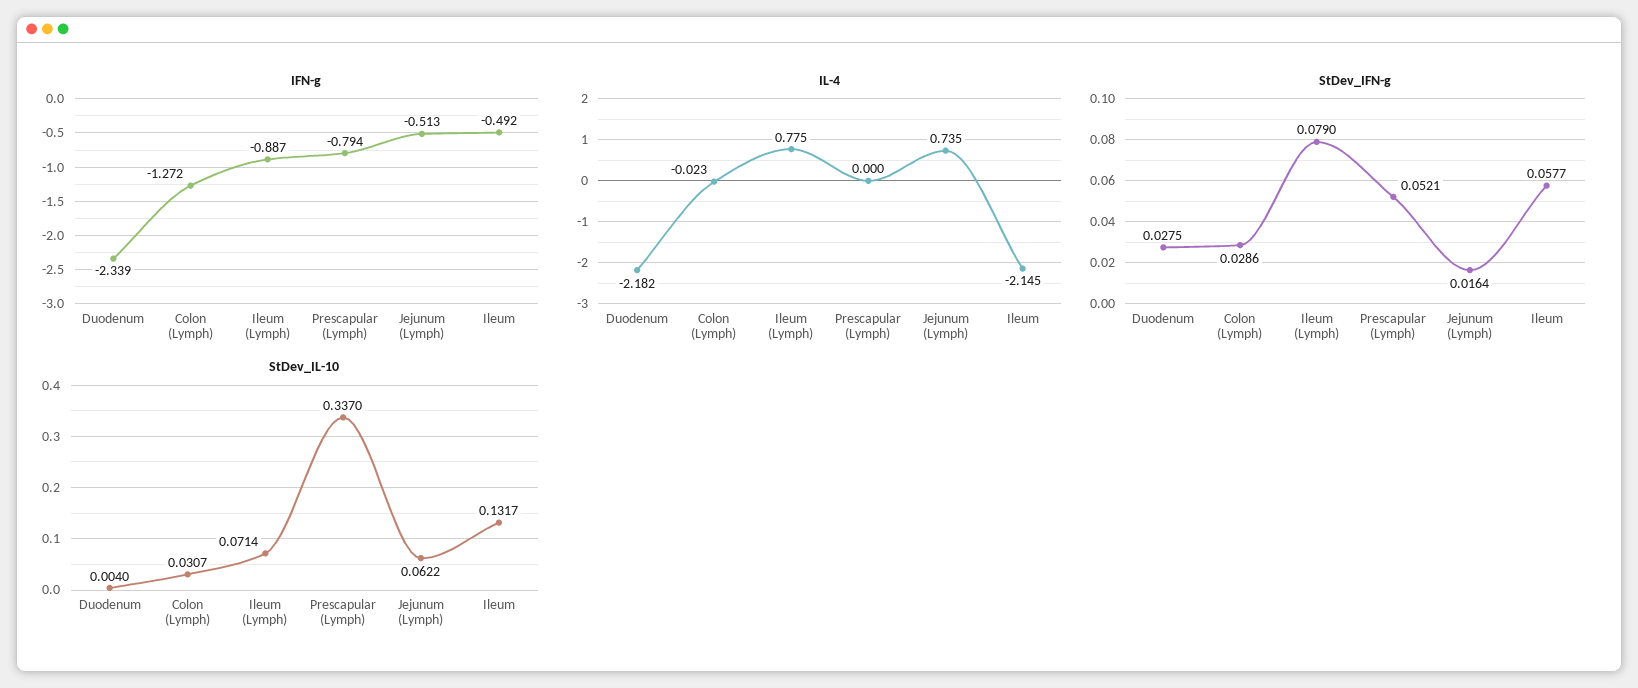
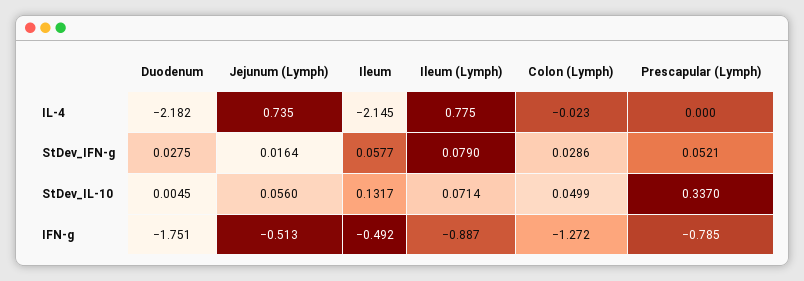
  {
    "IFN-g": {
-     "Duodenum": -2.339,
+     "Duodenum": -1.751,
      "Colon (Lymph)": -1.272,
      "Ileum (Lymph)": -0.887,
-     "Prescapular (Lymph)": -0.794,
+     "Prescapular (Lymph)": -0.785,
      "Jejunum (Lymph)": -0.513,
      "Ileum": -0.492
    },
    "IL-4": {
      "Duodenum": -2.182,
      "Colon (Lymph)": -0.023,
      "Ileum (Lymph)": 0.775,
      "Prescapular (Lymph)": 0,
      "Jejunum (Lymph)": 0.735,
      "Ileum": -2.145
    },
    "StDev_IFN-g": {
      "Duodenum": 0.0275,
      "Colon (Lymph)": 0.0286,
      "Ileum (Lymph)": 0.079,
      "Prescapular (Lymph)": 0.0521,
      "Jejunum (Lymph)": 0.0164,
      "Ileum": 0.0577
    },
    "StDev_IL-10": {
-     "Duodenum": 0.004,
+     "Duodenum": 0.0045,
-     "Colon (Lymph)": 0.0307,
+     "Colon (Lymph)": 0.0499,
      "Ileum (Lymph)": 0.0714,
      "Prescapular (Lymph)": 0.337,
-     "Jejunum (Lymph)": 0.0622,
+     "Jejunum (Lymph)": 0.056,
      "Ileum": 0.1317
    }
  }

